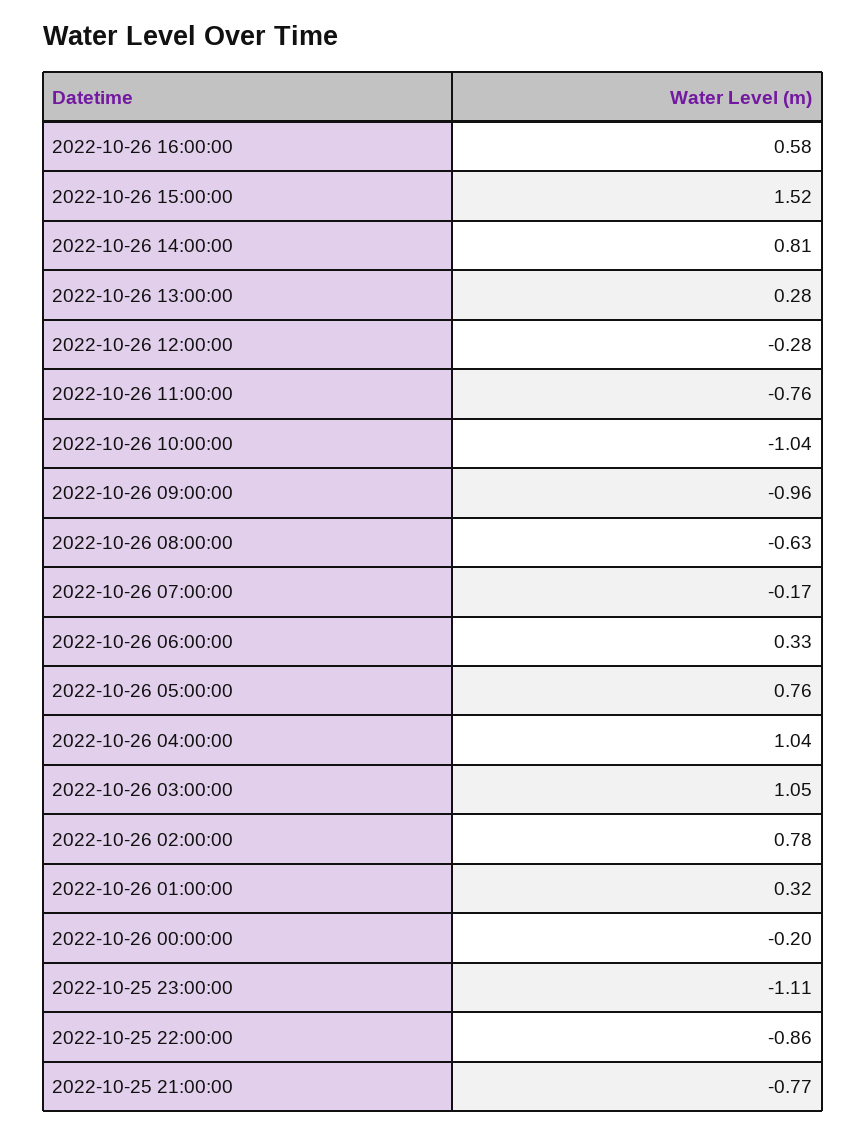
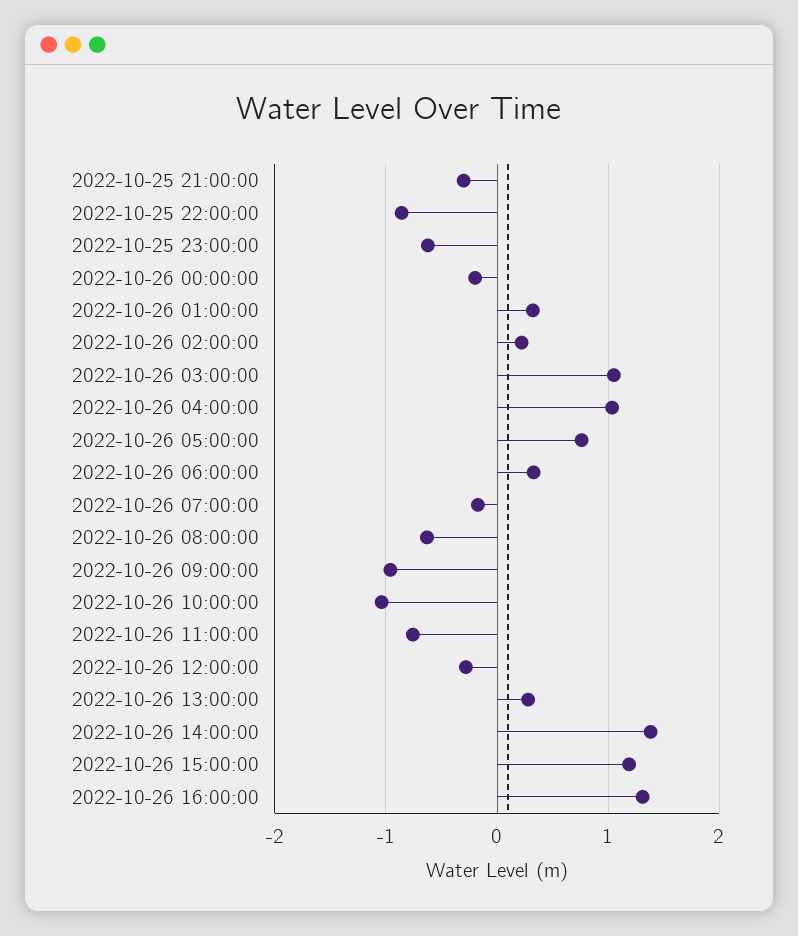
  {
-   "2022-10-26 16:00:00": 0.58,
+   "2022-10-26 16:00:00": 1.3,
-   "2022-10-26 15:00:00": 1.52,
+   "2022-10-26 15:00:00": 1.2,
-   "2022-10-26 14:00:00": 0.81,
+   "2022-10-26 14:00:00": 1.4,
    "2022-10-26 13:00:00": 0.28,
    "2022-10-26 12:00:00": -0.28,
    "2022-10-26 11:00:00": -0.76,
    "2022-10-26 10:00:00": -1.04,
    "2022-10-26 09:00:00": -0.96,
    "2022-10-26 08:00:00": -0.63,
    "2022-10-26 07:00:00": -0.17,
    "2022-10-26 06:00:00": 0.33,
    "2022-10-26 05:00:00": 0.76,
    "2022-10-26 04:00:00": 1.04,
    "2022-10-26 03:00:00": 1.05,
-   "2022-10-26 02:00:00": 0.78,
+   "2022-10-26 02:00:00": 0.2,
    "2022-10-26 01:00:00": 0.32,
    "2022-10-26 00:00:00": -0.2,
-   "2022-10-25 23:00:00": -1.11,
+   "2022-10-25 23:00:00": -0.6,
    "2022-10-25 22:00:00": -0.86,
-   "2022-10-25 21:00:00": -0.77
+   "2022-10-25 21:00:00": -0.3
  }

